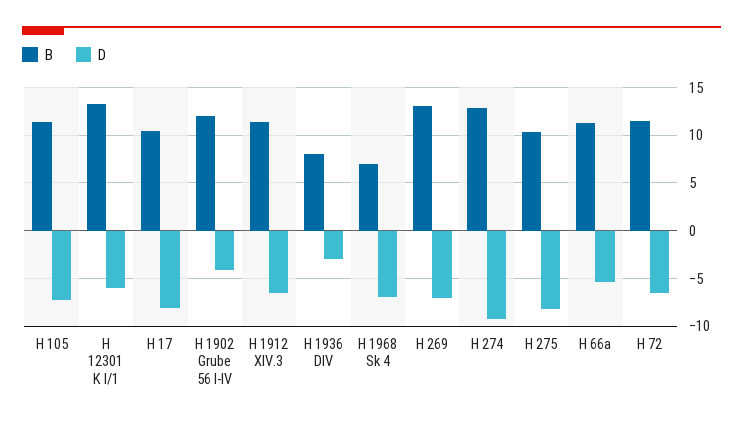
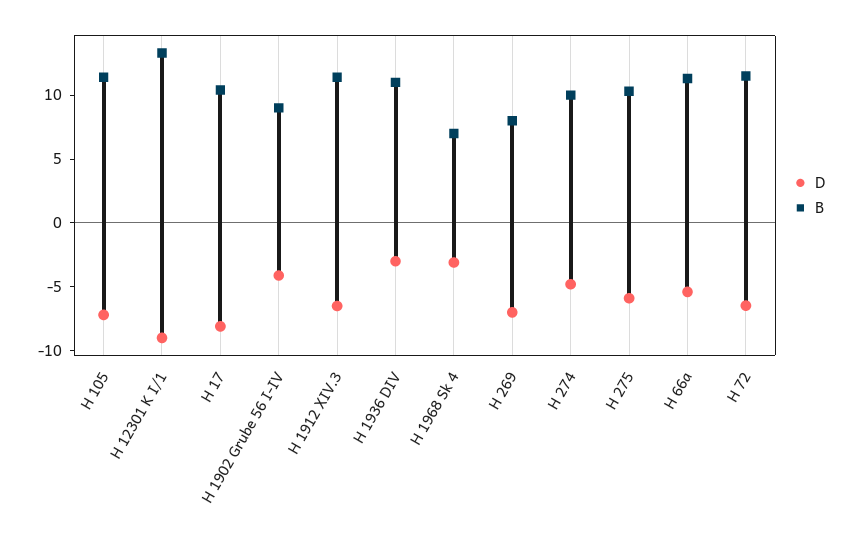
  {
    "B": {
      "H 105": 11,
      "H 12301 K I/1": 13,
      "H 17": 10,
-     "H 1902 Grube 56 I-IV": 12,
+     "H 1902 Grube 56 I-IV": 9,
      "H 1912 XIV.3": 11,
-     "H 1936 DIV": 8,
+     "H 1936 DIV": 11,
      "H 1968 Sk 4": 7,
-     "H 269": 13,
+     "H 269": 8,
-     "H 274": 13,
+     "H 274": 10,
      "H 275": 10,
      "H 66a": 11,
      "H 72": 12
    },
    "D": {
      "H 105": -7,
-     "H 12301 K I/1": -6,
+     "H 12301 K I/1": -9,
      "H 17": -8,
      "H 1902 Grube 56 I-IV": -4,
      "H 1912 XIV.3": -7,
      "H 1936 DIV": -3,
-     "H 1968 Sk 4": -7,
+     "H 1968 Sk 4": -3,
      "H 269": -7,
-     "H 274": -9,
+     "H 274": -5,
-     "H 275": -8,
+     "H 275": -6,
      "H 66a": -5,
      "H 72": -6
    }
  }

